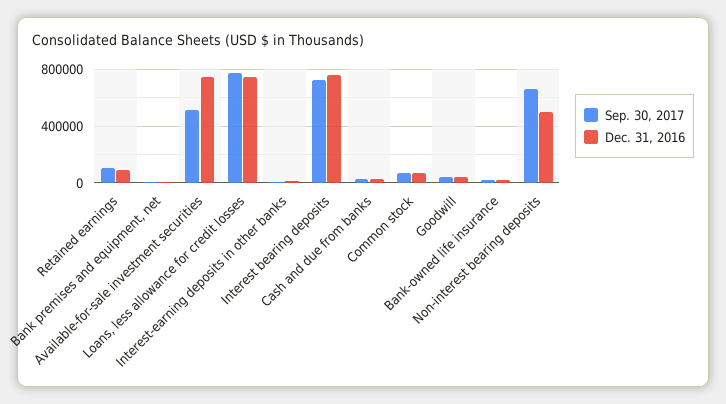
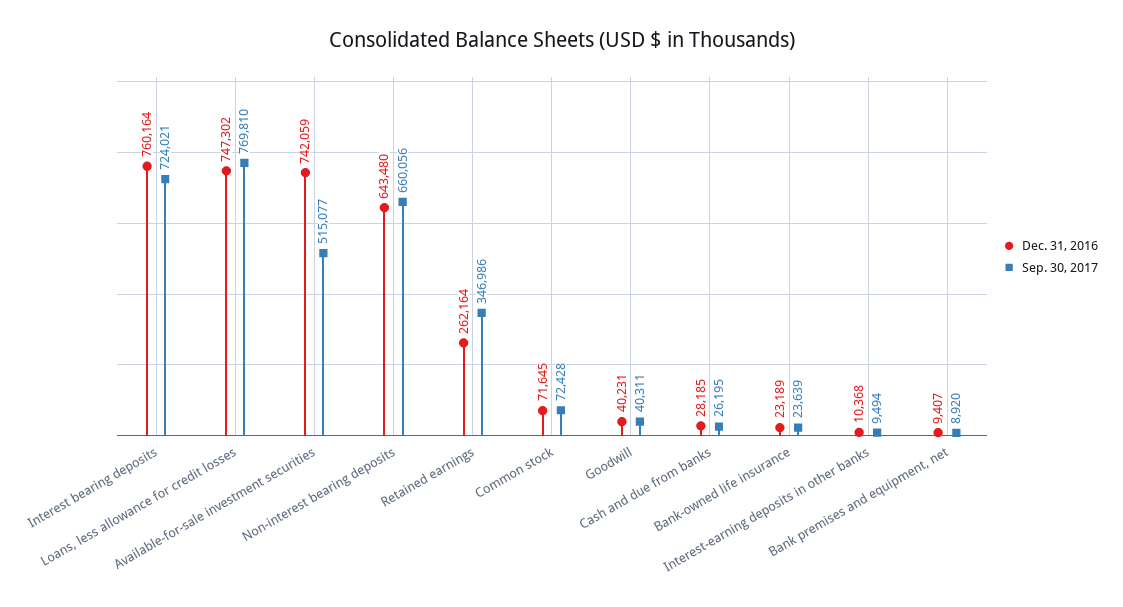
  {
    "Sep. 30, 2017": {
-     "Retained earnings": 100000,
+     "Retained earnings": 346986,
      "Bank premises and equipment, net": 8920,
      "Available-for-sale investment securities": 515077,
      "Loans, less allowance for credit losses": 769810,
      "Interest-earning deposits in other banks": 9494,
      "Interest bearing deposits": 724021,
      "Cash and due from banks": 26195,
      "Common stock": 72428,
      "Goodwill": 40311,
      "Bank-owned life insurance": 23639,
      "Non-interest bearing deposits": 660056
    },
    "Dec. 31, 2016": {
-     "Retained earnings": 100000,
+     "Retained earnings": 262164,
      "Bank premises and equipment, net": 9407,
      "Available-for-sale investment securities": 742059,
      "Loans, less allowance for credit losses": 747302,
      "Interest-earning deposits in other banks": 10368,
      "Interest bearing deposits": 760164,
      "Cash and due from banks": 28185,
      "Common stock": 71645,
      "Goodwill": 40231,
      "Bank-owned life insurance": 23189,
-     "Non-interest bearing deposits": 500000
+     "Non-interest bearing deposits": 643480
    }
  }

